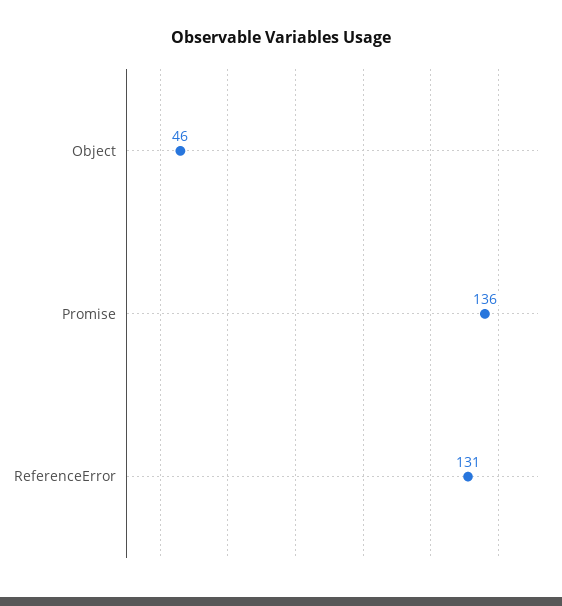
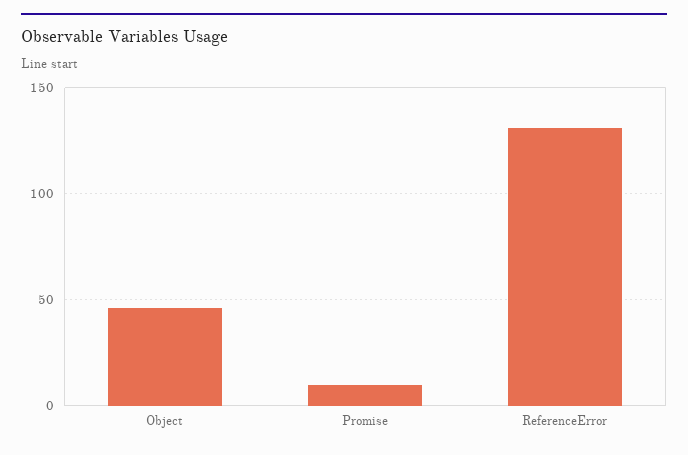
  {
    "Object": 46,
-   "Promise": 136,
+   "Promise": 10,
    "ReferenceError": 131
  }

